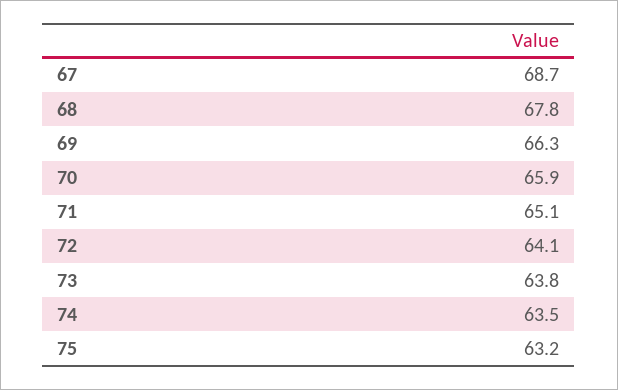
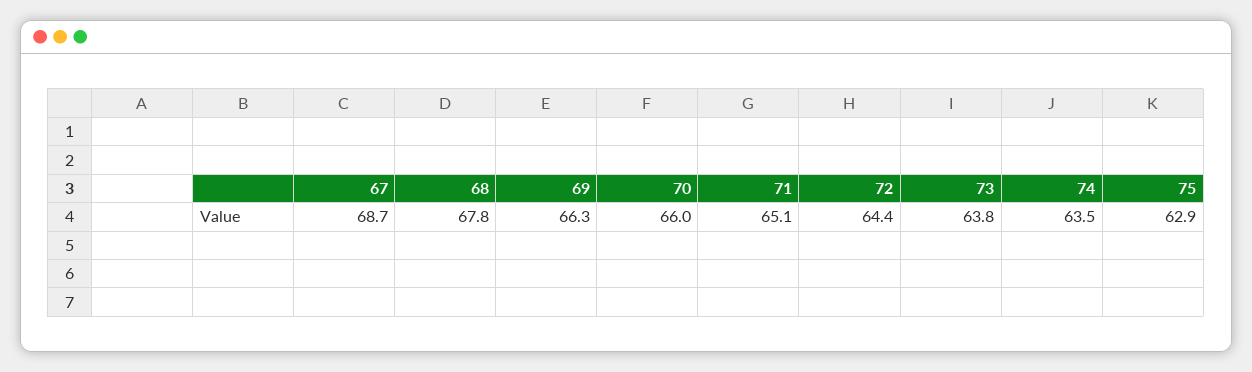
  {
    "67": 68.7,
    "68": 67.8,
    "69": 66.3,
-   "70": 65.9,
+   "70": 66,
    "71": 65.1,
-   "72": 64.1,
+   "72": 64.4,
    "73": 63.8,
    "74": 63.5,
-   "75": 63.2
+   "75": 62.9
  }

